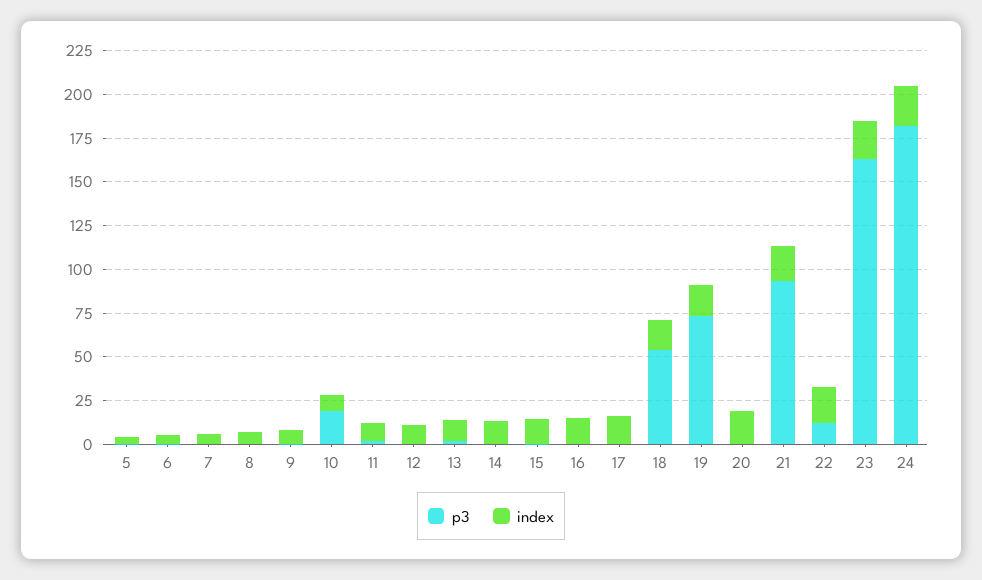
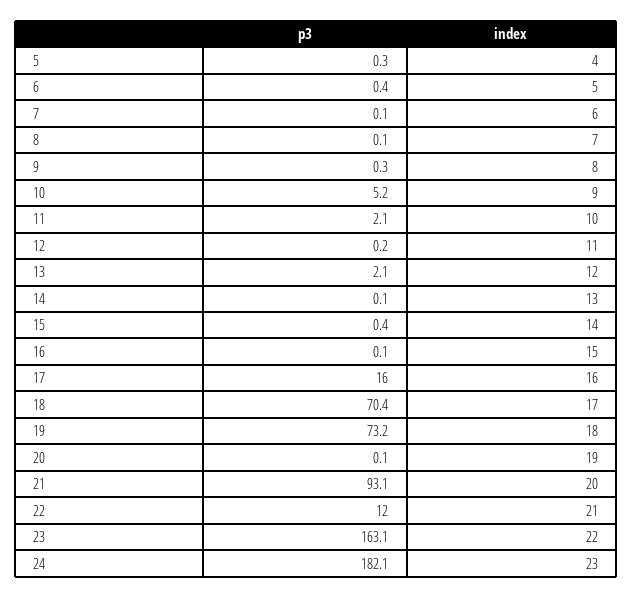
  {
    "p3": {
      "5": 0.3,
      "6": 0.4,
      "7": 0.1,
      "8": 0.1,
      "9": 0.3,
-     "10": 20,
+     "10": 5.2,
      "11": 2.1,
      "12": 0.2,
      "13": 2.1,
      "14": 0.1,
      "15": 0.4,
      "16": 0.1,
-     "17": 0,
+     "17": 16,
-     "18": 55,
+     "18": 70.4,
      "19": 73.2,
      "20": 0.1,
      "21": 93.1,
      "22": 12,
      "23": 163.1,
      "24": 182.1
    },
    "index": {
      "5": 4,
      "6": 5,
      "7": 6,
      "8": 7,
      "9": 8,
      "10": 9,
      "11": 10,
      "12": 11,
      "13": 12,
      "14": 13,
      "15": 14,
      "16": 15,
      "17": 16,
      "18": 17,
      "19": 18,
      "20": 19,
      "21": 20,
      "22": 21,
      "23": 22,
      "24": 23
    }
  }

